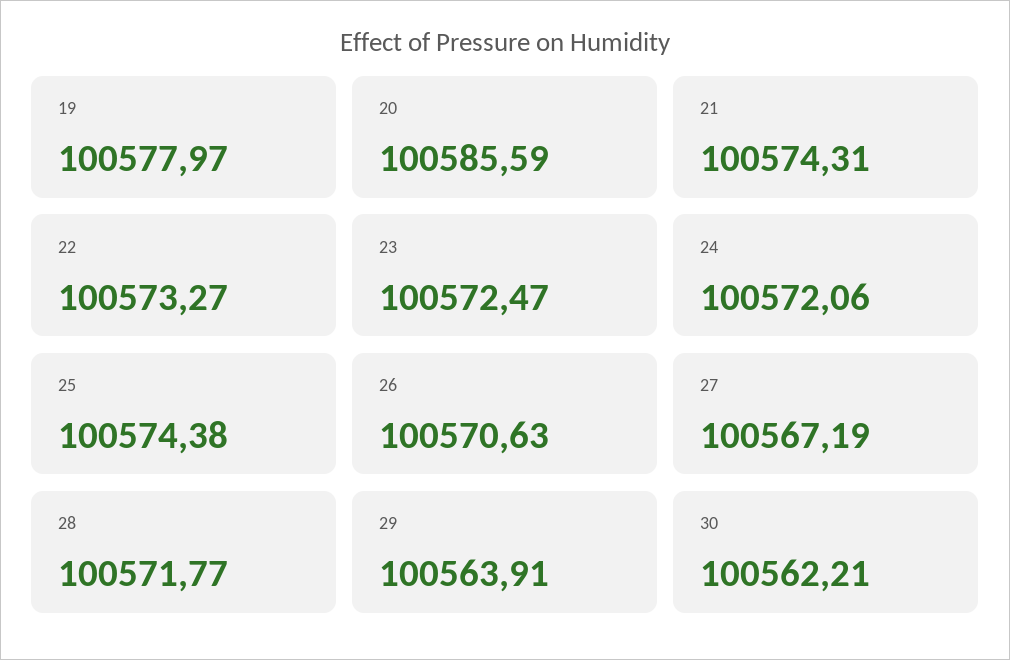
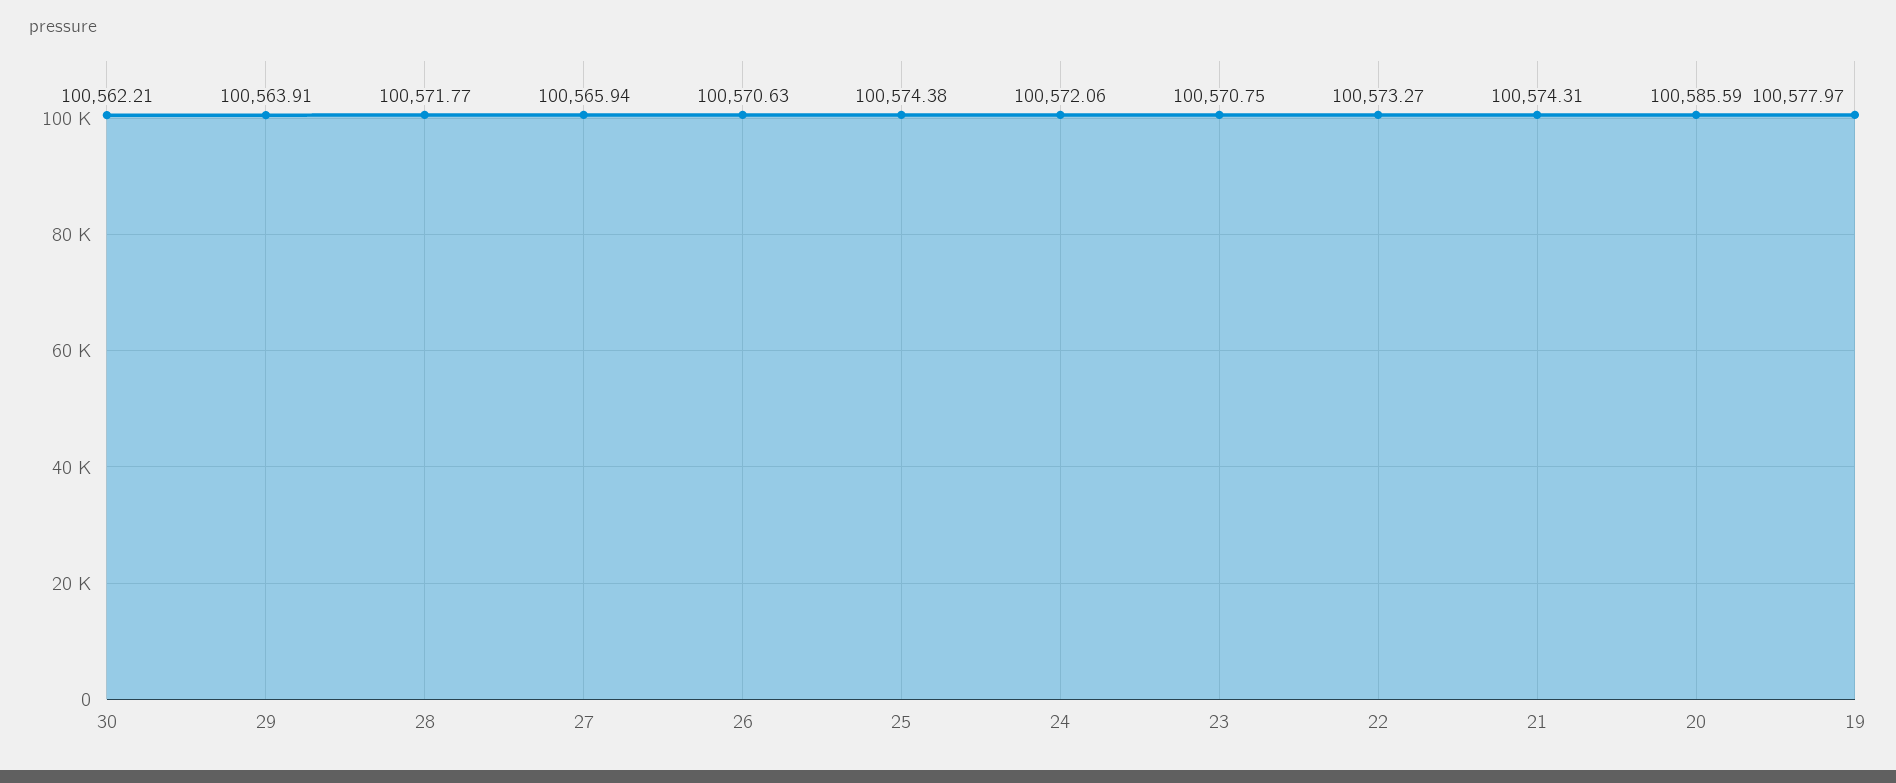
  {
    "19": 100577.97,
    "20": 100585.59,
    "21": 100574.31,
    "22": 100573.27,
-   "23": 100572.47,
+   "23": 100570.75,
    "24": 100572.06,
    "25": 100574.38,
    "26": 100570.63,
-   "27": 100567.19,
+   "27": 100565.94,
    "28": 100571.77,
    "29": 100563.91,
    "30": 100562.21
  }

